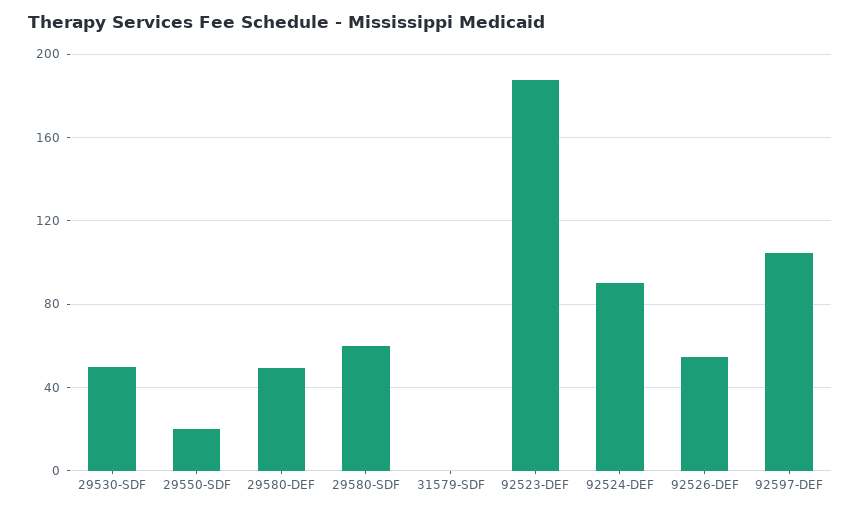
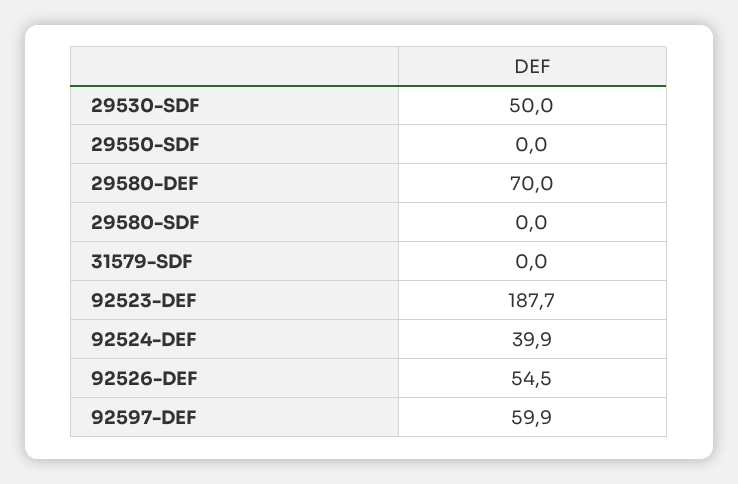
  {
    "29530-SDF": 50,
-   "29550-SDF": 20,
+   "29550-SDF": 0,
-   "29580-DEF": 50,
+   "29580-DEF": 70,
-   "29580-SDF": 60,
+   "29580-SDF": 0,
    "31579-SDF": 0,
    "92523-DEF": 187.7,
-   "92524-DEF": 90,
+   "92524-DEF": 39.9,
    "92526-DEF": 54.5,
-   "92597-DEF": 105
+   "92597-DEF": 59.9
  }

